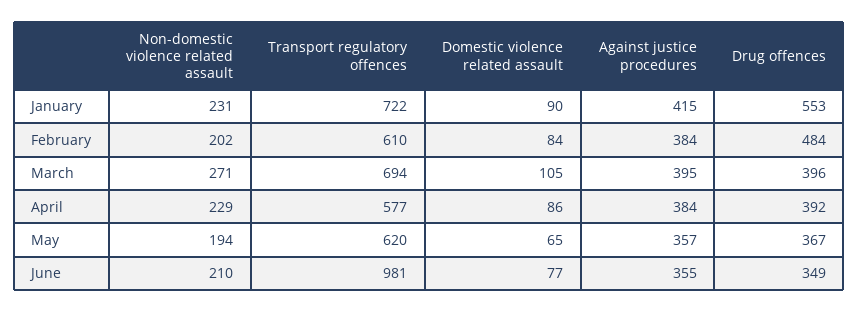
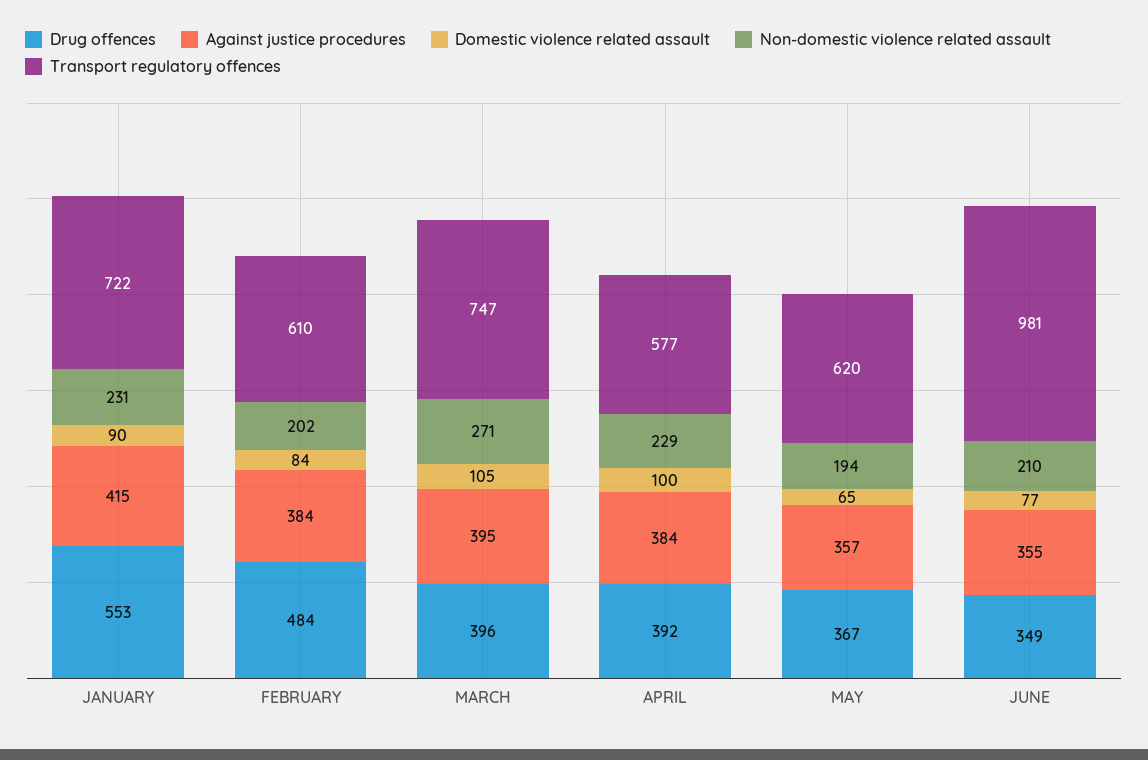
  {
    "Non-domestic violence related assault": {
      "January": 231,
      "February": 202,
      "March": 271,
      "April": 229,
      "May": 194,
      "June": 210
    },
    "Transport regulatory offences": {
      "January": 722,
      "February": 610,
-     "March": 694,
+     "March": 747,
      "April": 577,
      "May": 620,
      "June": 981
    },
    "Domestic violence related assault": {
      "January": 90,
      "February": 84,
      "March": 105,
-     "April": 86,
+     "April": 100,
      "May": 65,
      "June": 77
    },
    "Against justice procedures": {
      "January": 415,
      "February": 384,
      "March": 395,
      "April": 384,
      "May": 357,
      "June": 355
    },
    "Drug offences": {
      "January": 553,
      "February": 484,
      "March": 396,
      "April": 392,
      "May": 367,
      "June": 349
    }
  }

